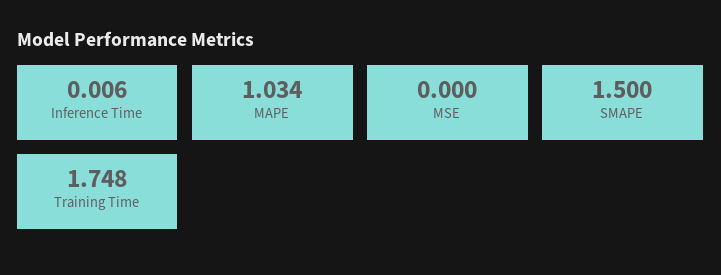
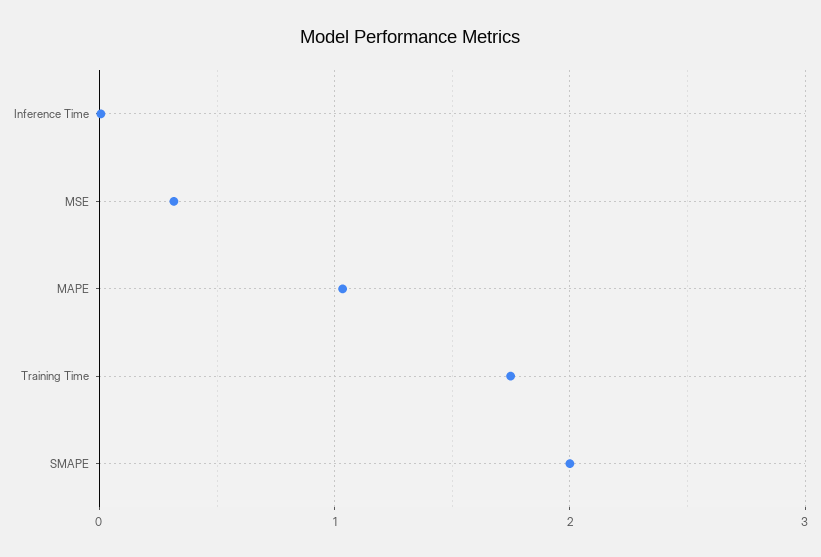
  {
    "Inference Time": 0.006,
    "MAPE": 1.034,
-   "MSE": 0,
+   "MSE": 0.3,
-   "SMAPE": 1.5,
+   "SMAPE": 2,
    "Training Time": 1.748
  }

